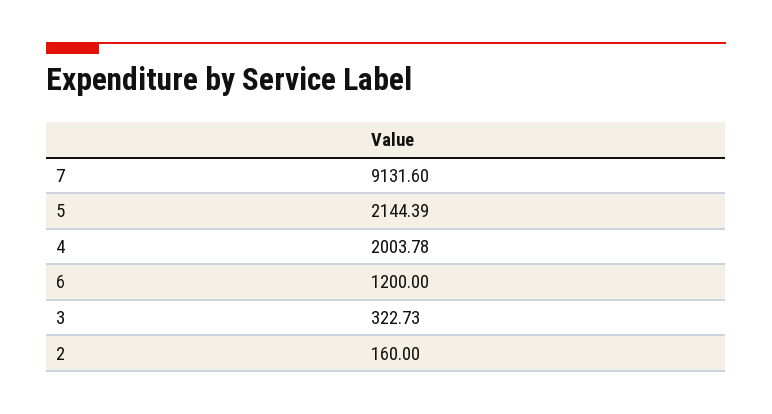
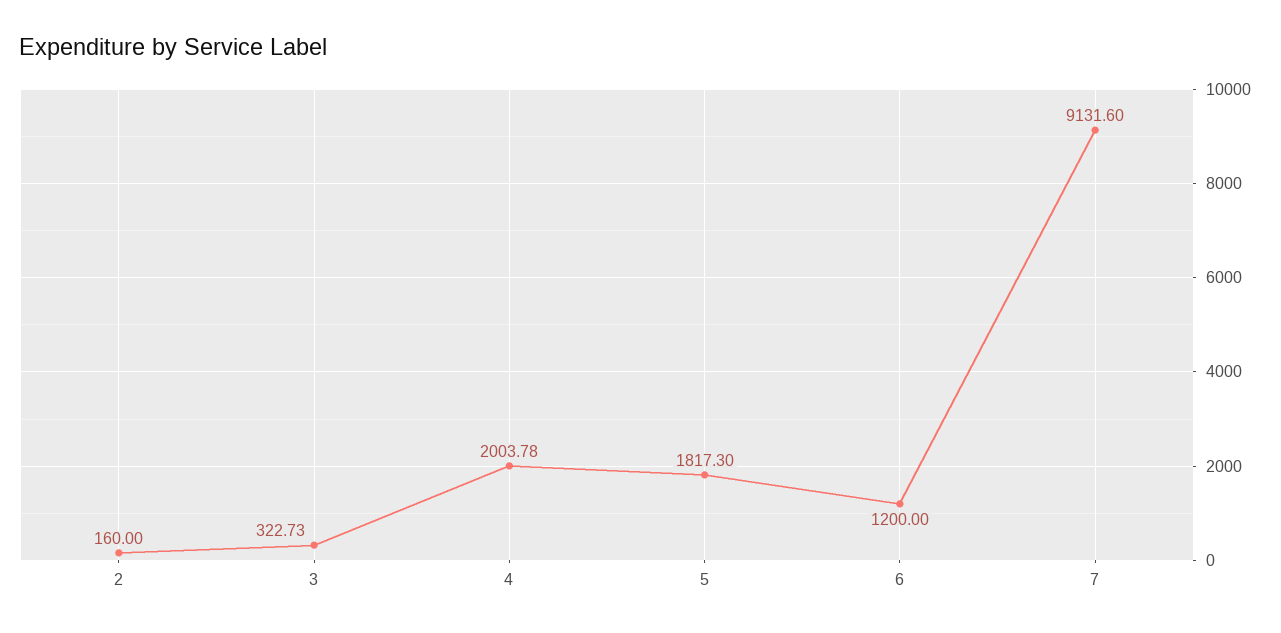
  {
    "7": 9131.6,
-   "5": 2144.39,
+   "5": 1817.3,
    "4": 2003.78,
    "6": 1200,
    "3": 322.73,
    "2": 160
  }

